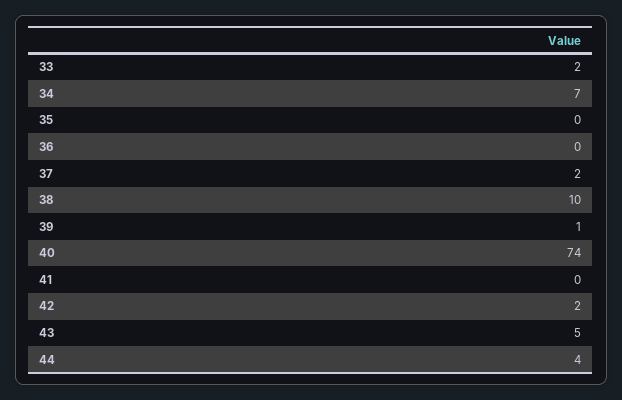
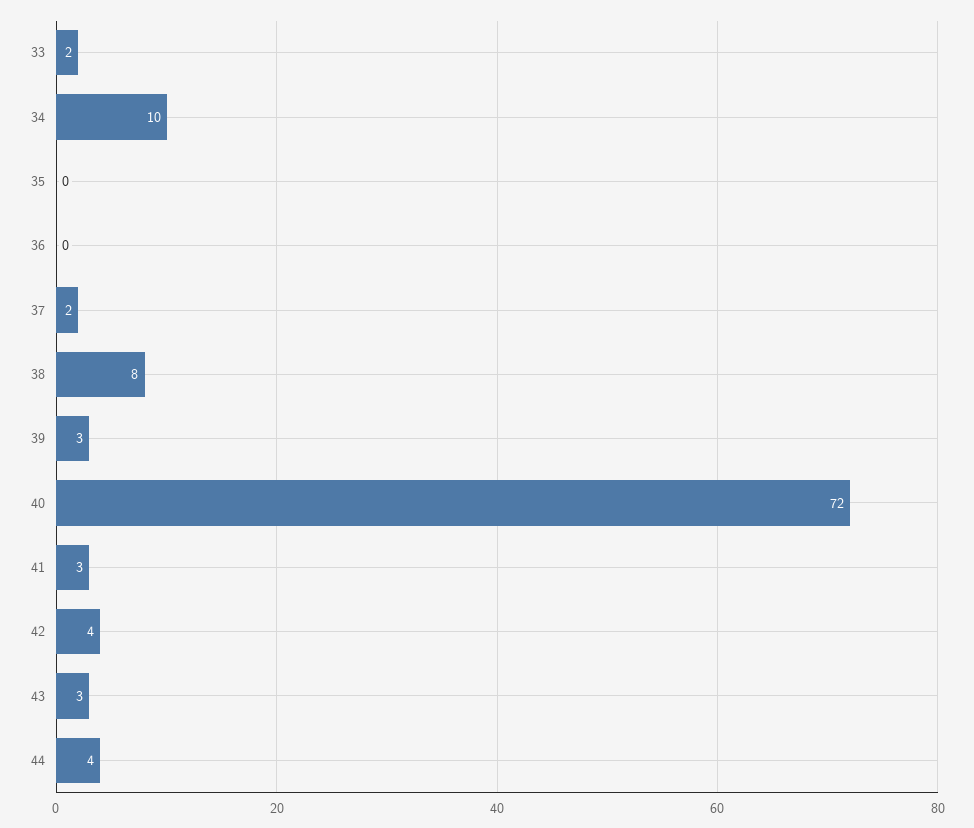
  {
    "33": 2,
-   "34": 7,
+   "34": 10,
    "35": 0,
    "36": 0,
    "37": 2,
-   "38": 10,
+   "38": 8,
-   "39": 1,
+   "39": 3,
-   "40": 74,
+   "40": 72,
-   "41": 0,
+   "41": 3,
-   "42": 2,
+   "42": 4,
-   "43": 5,
+   "43": 3,
    "44": 4
  }

